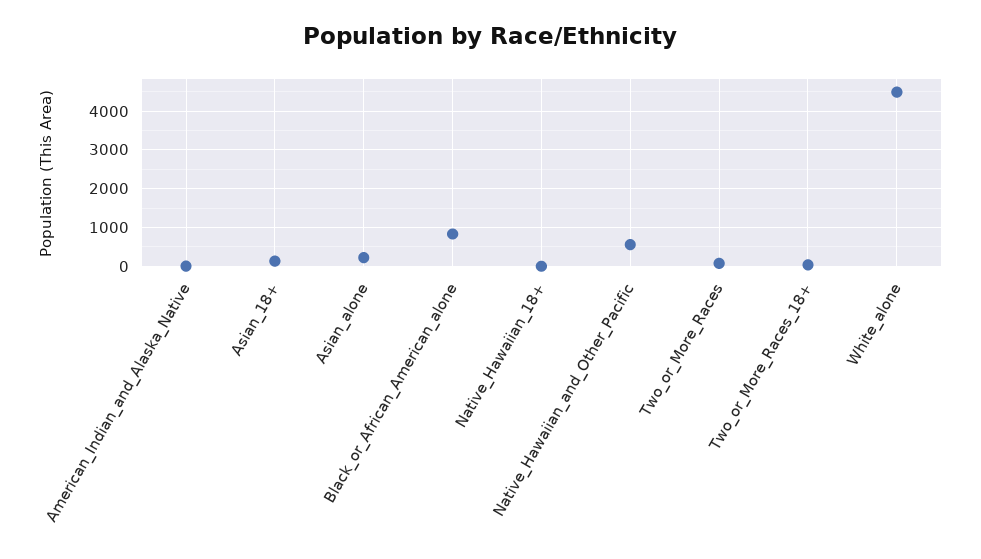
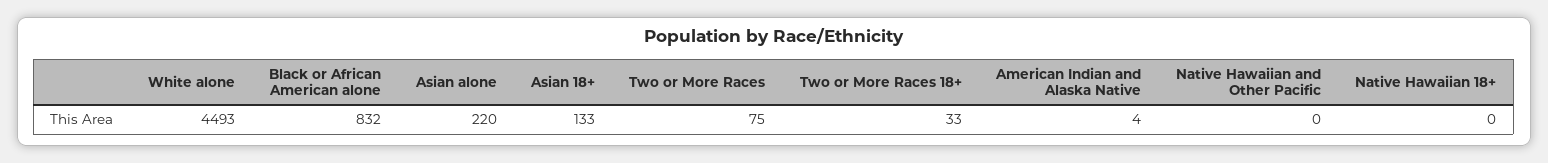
  {
    "American_Indian_and_Alaska_Native": 4,
    "Asian_18+": 133,
    "Asian_alone": 220,
    "Black_or_African_American_alone": 832,
    "Native_Hawaiian_18+": 0,
-   "Native_Hawaiian_and_Other_Pacific": 600,
+   "Native_Hawaiian_and_Other_Pacific": 0,
    "Two_or_More_Races": 75,
    "Two_or_More_Races_18+": 33,
    "White_alone": 4493
  }

